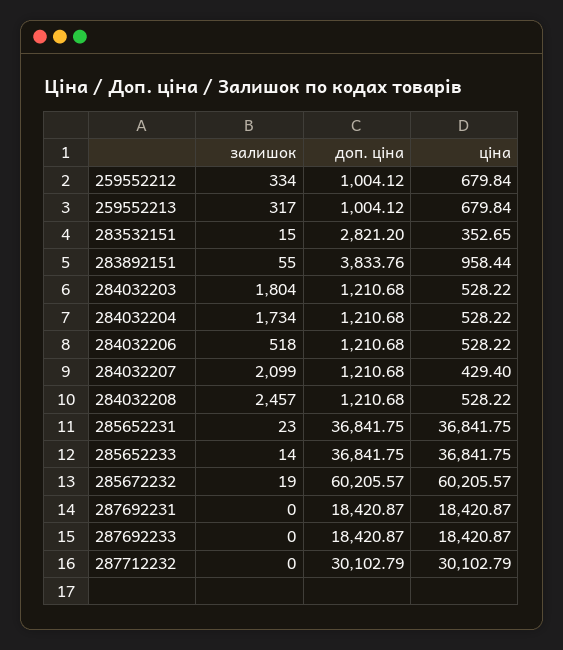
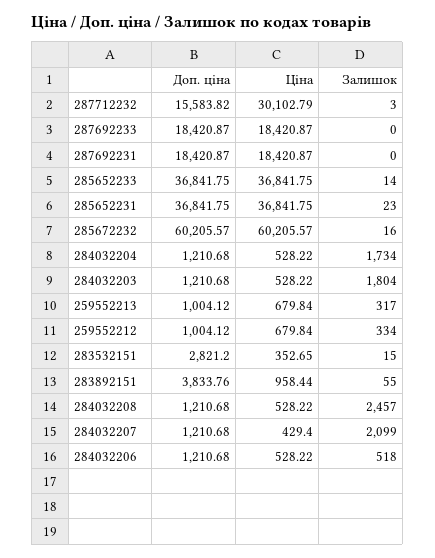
  {
    "залишок": {
      "259552212": 334,
      "259552213": 317,
      "283532151": 15,
      "283892151": 55,
      "284032203": 1804,
      "284032204": 1734,
      "284032206": 518,
      "284032207": 2099,
      "284032208": 2457,
      "285652231": 23,
      "285652233": 14,
-     "285672232": 19,
+     "285672232": 16,
      "287692231": 0,
      "287692233": 0,
-     "287712232": 0
+     "287712232": 3
    },
    "доп. ціна": {
      "259552212": 1004.12,
      "259552213": 1004.12,
      "283532151": 2821.2,
      "283892151": 3833.76,
      "284032203": 1210.68,
      "284032204": 1210.68,
      "284032206": 1210.68,
      "284032207": 1210.68,
      "284032208": 1210.68,
      "285652231": 36841.75,
      "285652233": 36841.75,
      "285672232": 60205.57,
      "287692231": 18420.87,
      "287692233": 18420.87,
-     "287712232": 30102.79
+     "287712232": 15583.82
    },
    "ціна": {
      "259552212": 679.84,
      "259552213": 679.84,
      "283532151": 352.65,
      "283892151": 958.44,
      "284032203": 528.22,
      "284032204": 528.22,
      "284032206": 528.22,
      "284032207": 429.4,
      "284032208": 528.22,
      "285652231": 36841.75,
      "285652233": 36841.75,
      "285672232": 60205.57,
      "287692231": 18420.87,
      "287692233": 18420.87,
      "287712232": 30102.79
    }
  }

